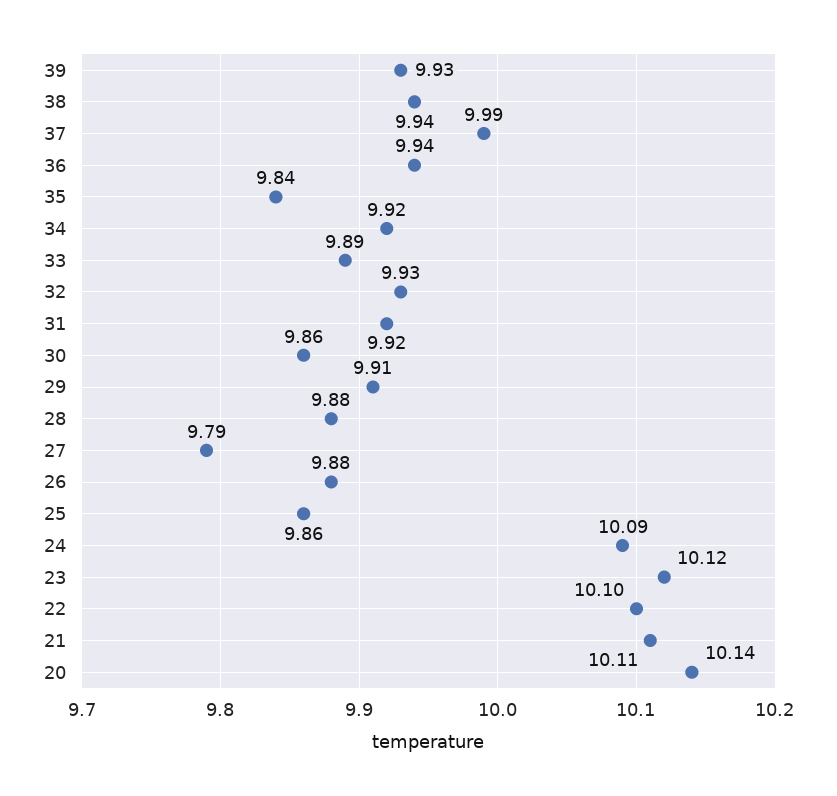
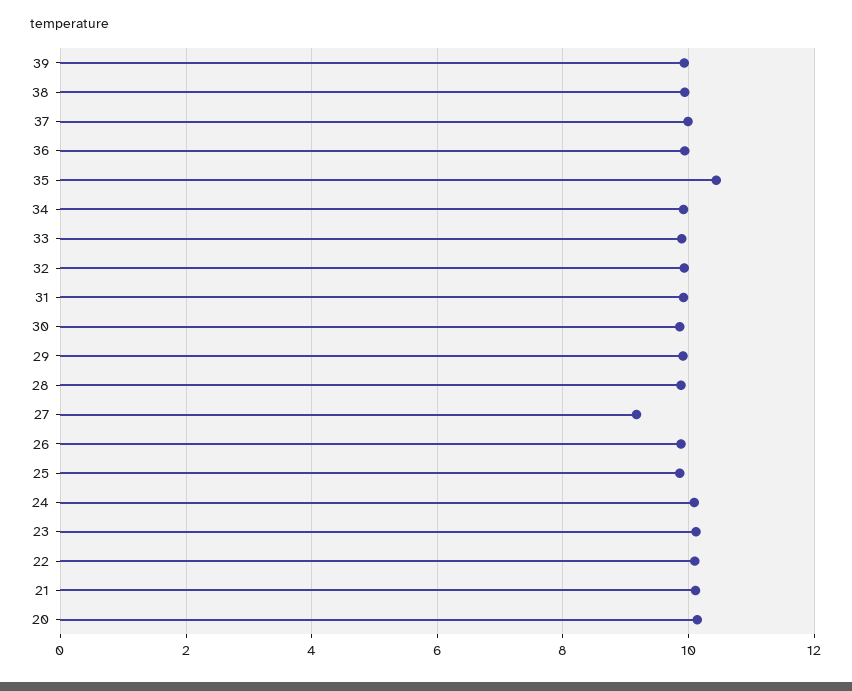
  {
    "39": 9.93,
    "38": 9.94,
    "37": 9.99,
    "36": 9.94,
-   "35": 9.84,
+   "35": 10.4,
    "34": 9.92,
    "33": 9.89,
    "32": 9.93,
    "31": 9.92,
    "30": 9.86,
    "29": 9.91,
    "28": 9.88,
-   "27": 9.79,
+   "27": 9.2,
    "26": 9.88,
    "25": 9.86,
    "24": 10.09,
    "23": 10.12,
    "22": 10.1,
    "21": 10.11,
    "20": 10.14
  }

